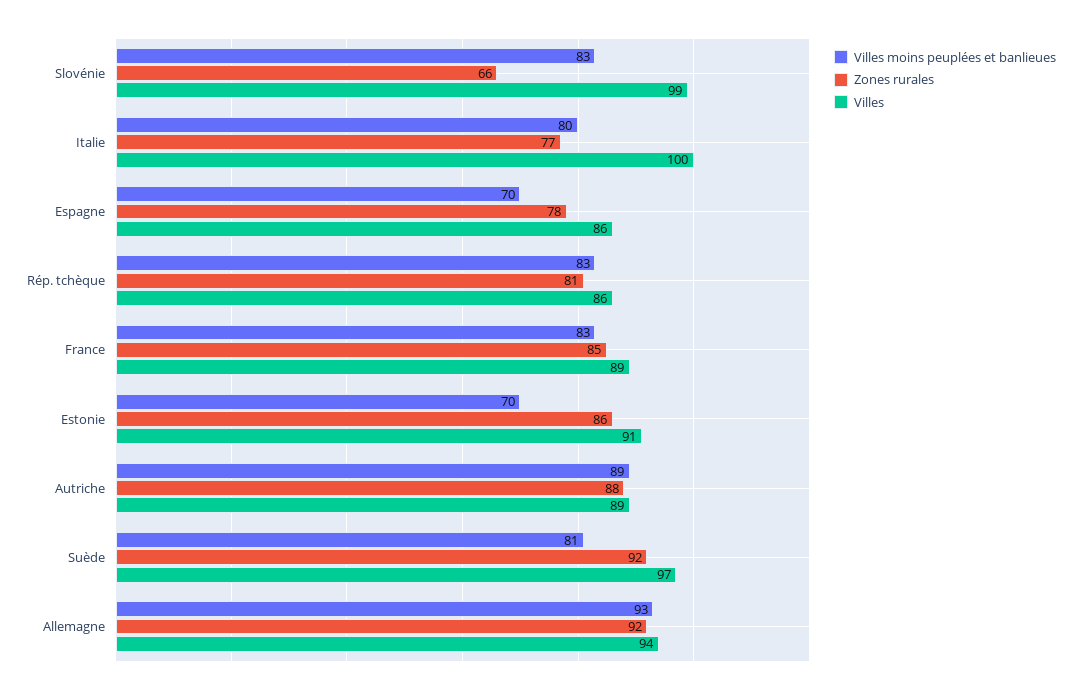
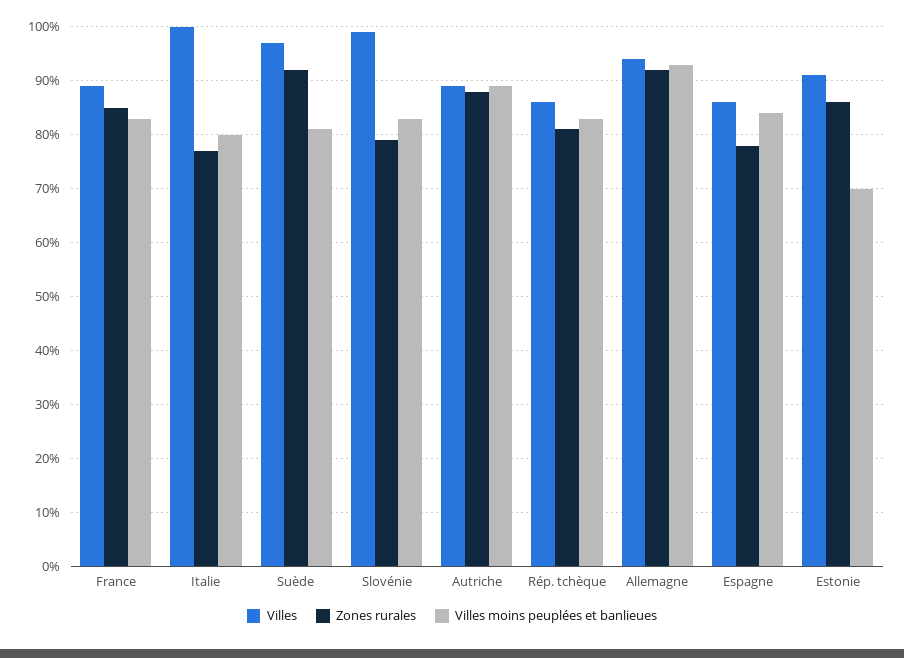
  {
    "Villes moins peuplées et banlieues": {
      "Slovénie": 83,
      "Italie": 80,
-     "Espagne": 70,
+     "Espagne": 85,
      "Rép. tchèque": 83,
      "France": 83,
      "Estonie": 70,
      "Autriche": 89,
      "Suède": 81,
      "Allemagne": 93
    },
    "Zones rurales": {
-     "Slovénie": 66,
+     "Slovénie": 80,
      "Italie": 77,
      "Espagne": 78,
      "Rép. tchèque": 81,
      "France": 85,
      "Estonie": 86,
      "Autriche": 88,
      "Suède": 92,
      "Allemagne": 92
    },
    "Villes": {
      "Slovénie": 99,
      "Italie": 100,
      "Espagne": 86,
      "Rép. tchèque": 86,
      "France": 89,
      "Estonie": 91,
      "Autriche": 89,
      "Suède": 97,
      "Allemagne": 94
    }
  }

